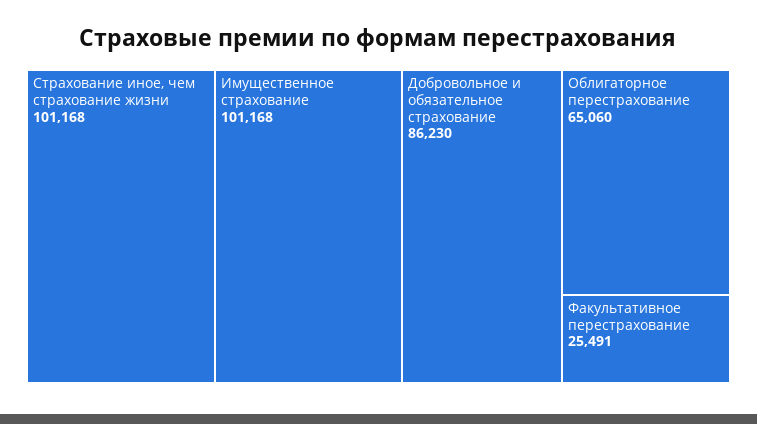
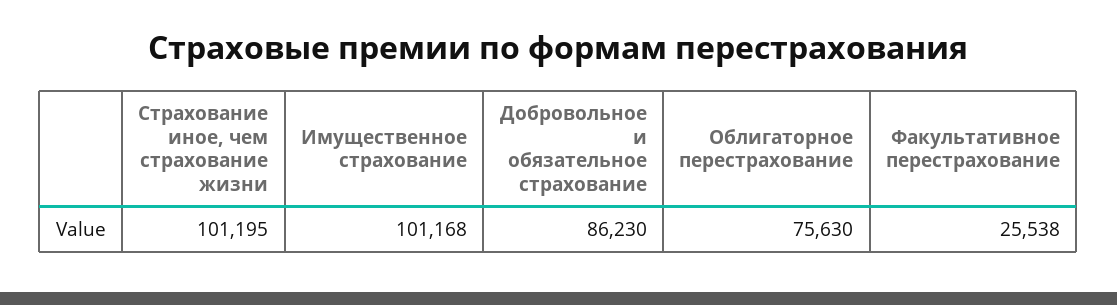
  {
-   "Страхование иное, чем страхование жизни": 101168,
+   "Страхование иное, чем страхование жизни": 101195,
    "Имущественное страхование": 101168,
    "Добровольное и обязательное страхование": 86230,
-   "Облигаторное перестрахование": 65060,
+   "Облигаторное перестрахование": 75630,
-   "Факультативное перестрахование": 25491
+   "Факультативное перестрахование": 25538
  }

